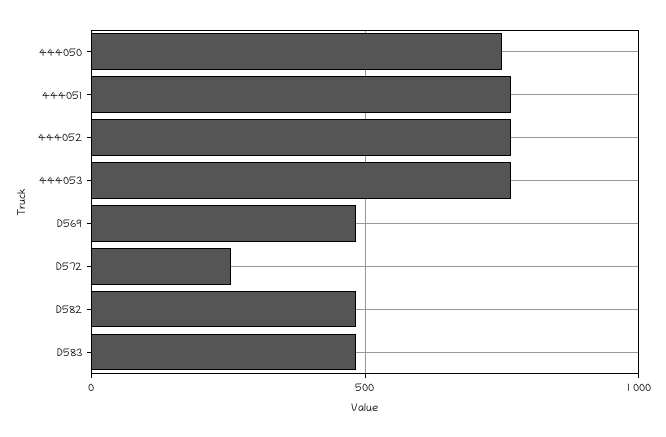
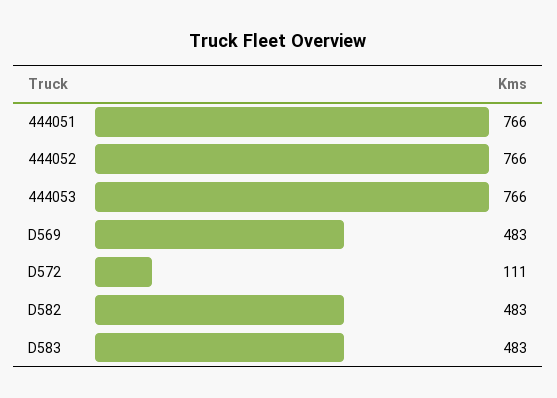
  {
-   "444050": 750,
    "444051": 766,
    "444052": 766,
    "444053": 766,
    "D569": 483,
-   "D572": 250,
+   "D572": 111,
    "D582": 483,
    "D583": 483
  }

